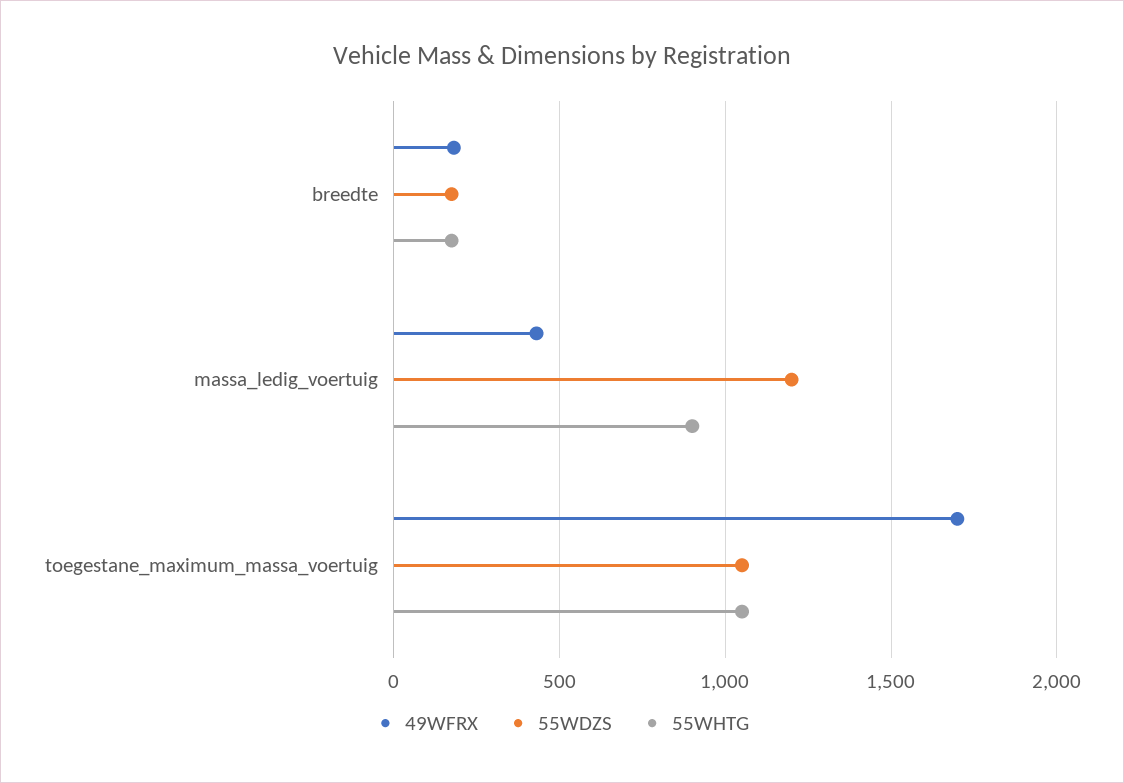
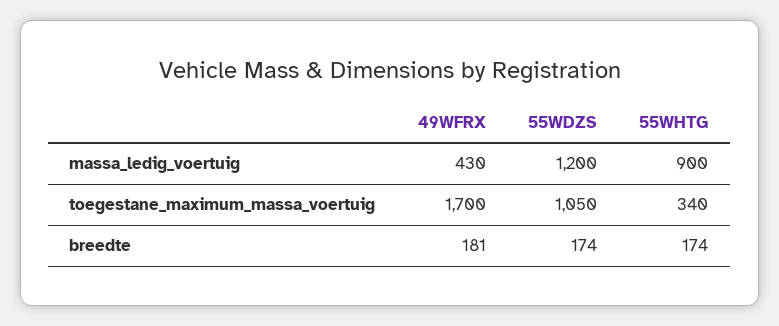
  {
    "49WFRX": {
      "breedte": 181,
      "massa_ledig_voertuig": 430,
      "toegestane_maximum_massa_voertuig": 1700
    },
    "55WDZS": {
      "breedte": 174,
      "massa_ledig_voertuig": 1200,
      "toegestane_maximum_massa_voertuig": 1050
    },
    "55WHTG": {
      "breedte": 174,
      "massa_ledig_voertuig": 900,
-     "toegestane_maximum_massa_voertuig": 1050
+     "toegestane_maximum_massa_voertuig": 340
    }
  }

